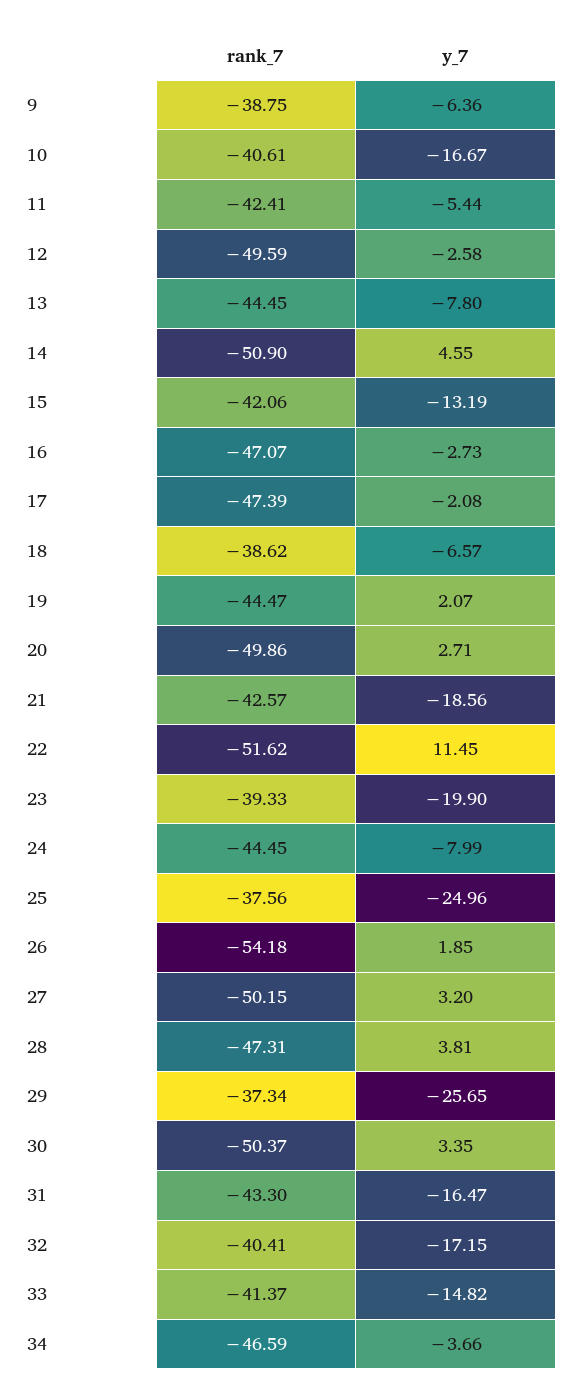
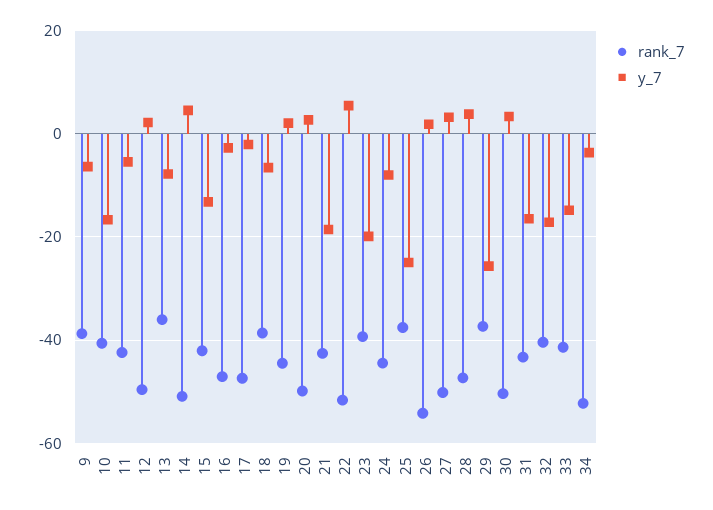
  {
    "rank_7": {
      "9": -38.75,
      "10": -40.61,
      "11": -42.41,
      "12": -49.59,
-     "13": -44.45,
+     "13": -36,
      "14": -50.9,
      "15": -42.06,
      "16": -47.07,
      "17": -47.39,
      "18": -38.62,
      "19": -44.47,
      "20": -49.86,
      "21": -42.57,
      "22": -51.62,
      "23": -39.33,
      "24": -44.45,
      "25": -37.56,
      "26": -54.18,
      "27": -50.15,
      "28": -47.31,
      "29": -37.34,
      "30": -50.37,
      "31": -43.3,
      "32": -40.41,
      "33": -41.37,
-     "34": -46.59
+     "34": -52
    },
    "y_7": {
      "9": -6.36,
      "10": -16.67,
      "11": -5.44,
-     "12": -2.58,
+     "12": 2,
      "13": -7.8,
      "14": 4.55,
      "15": -13.19,
      "16": -2.73,
      "17": -2.08,
      "18": -6.57,
      "19": 2.07,
      "20": 2.71,
      "21": -18.56,
-     "22": 11.45,
+     "22": 6,
      "23": -19.9,
      "24": -7.99,
      "25": -24.96,
      "26": 1.85,
      "27": 3.2,
      "28": 3.81,
      "29": -25.65,
      "30": 3.35,
      "31": -16.47,
      "32": -17.15,
      "33": -14.82,
      "34": -3.66
    }
  }

